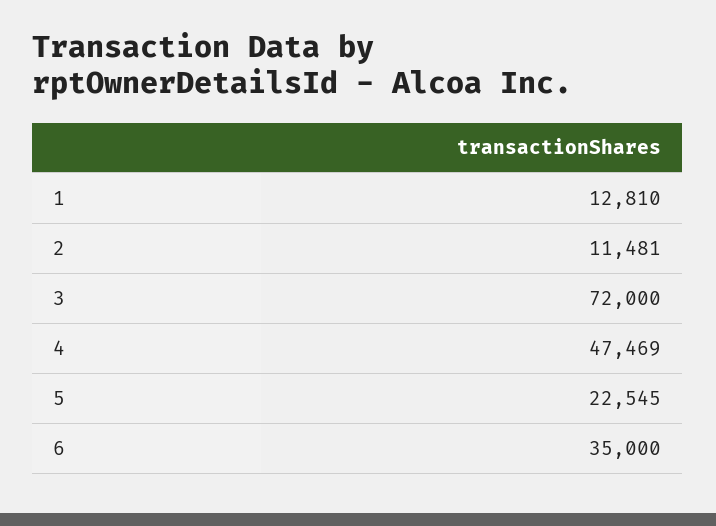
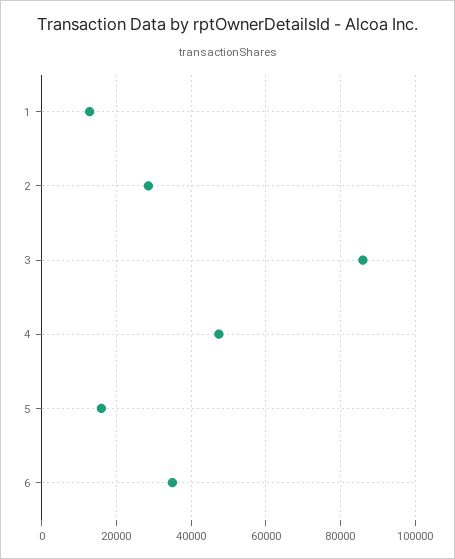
  {
    "1": 12810,
-   "2": 11481,
+   "2": 28000,
-   "3": 72000,
+   "3": 86000,
    "4": 47469,
-   "5": 22545,
+   "5": 16000,
    "6": 35000
  }

